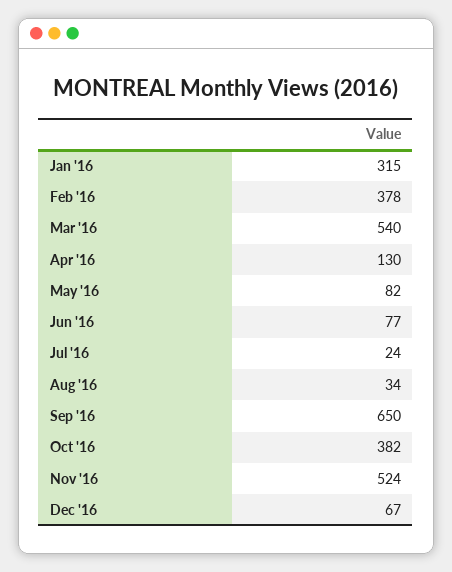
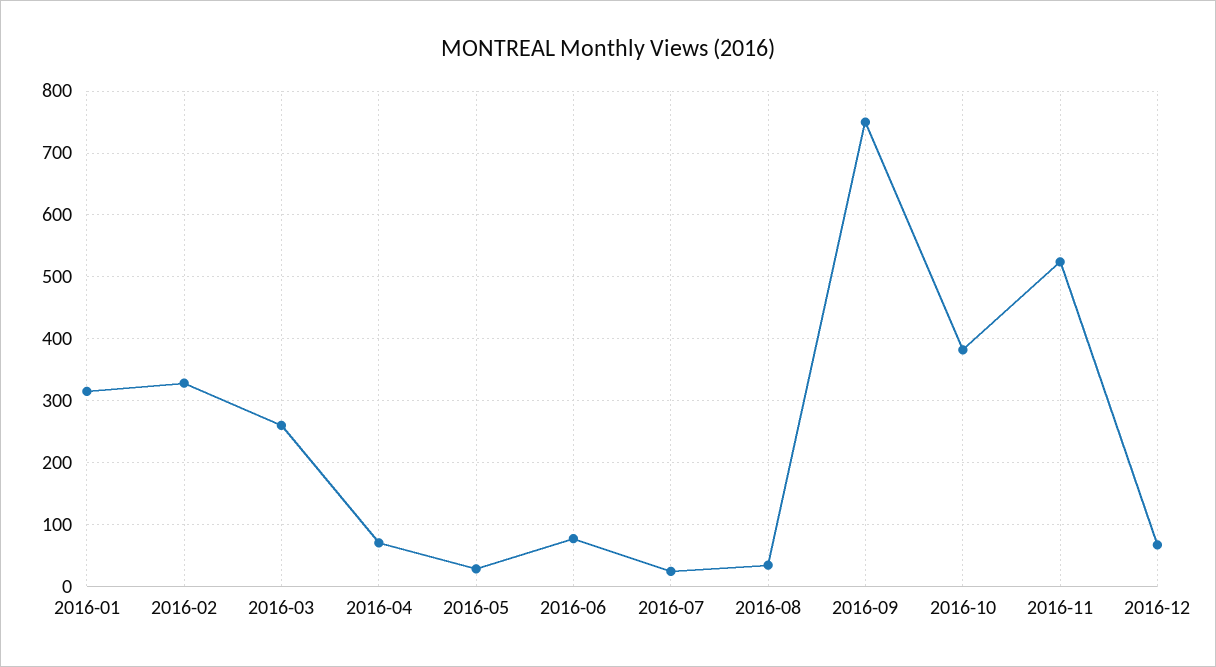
  {
    "Jan '16": 315,
-   "Feb '16": 378,
+   "Feb '16": 330,
-   "Mar '16": 540,
+   "Mar '16": 260,
-   "Apr '16": 130,
+   "Apr '16": 70,
-   "May '16": 82,
+   "May '16": 30,
    "Jun '16": 77,
    "Jul '16": 24,
    "Aug '16": 34,
-   "Sep '16": 650,
+   "Sep '16": 750,
    "Oct '16": 382,
    "Nov '16": 524,
    "Dec '16": 67
  }

